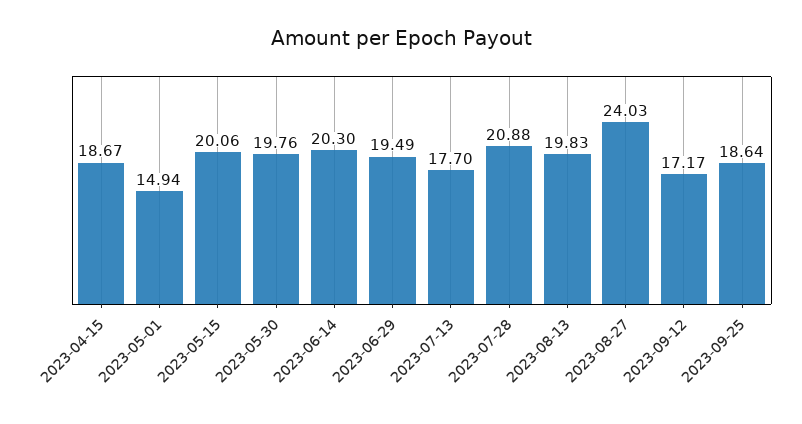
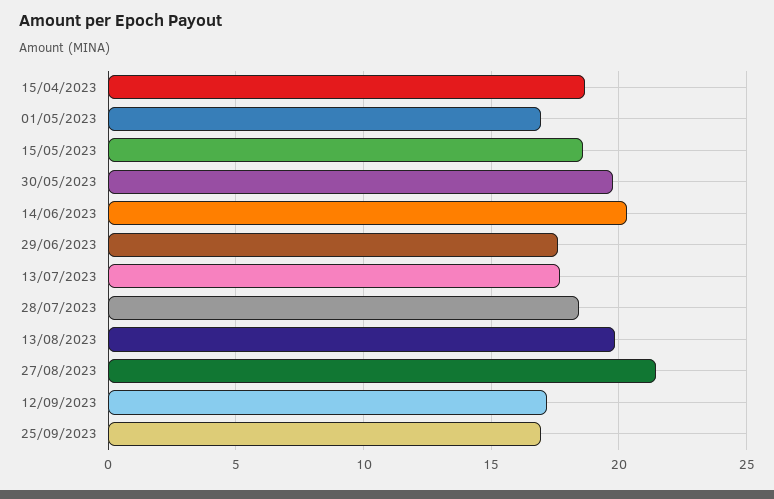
  {
    "2023-04-15": 18.67,
-   "2023-05-01": 14.94,
+   "2023-05-01": 17,
-   "2023-05-15": 20.06,
+   "2023-05-15": 18.5,
    "2023-05-30": 19.76,
    "2023-06-14": 20.3,
-   "2023-06-29": 19.49,
+   "2023-06-29": 17.5,
    "2023-07-13": 17.7,
-   "2023-07-28": 20.88,
+   "2023-07-28": 18.5,
    "2023-08-13": 19.83,
-   "2023-08-27": 24.03,
+   "2023-08-27": 21.5,
    "2023-09-12": 17.17,
-   "2023-09-25": 18.64
+   "2023-09-25": 17
  }

